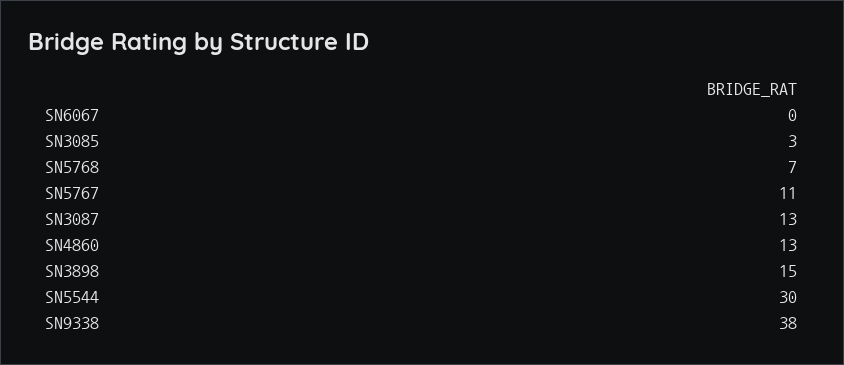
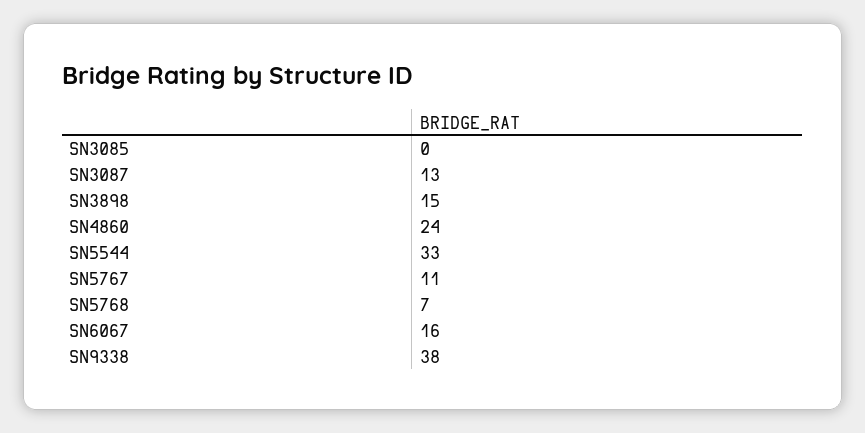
  {
-   "SN6067": 0,
+   "SN6067": 16,
-   "SN3085": 3,
+   "SN3085": 0,
    "SN5768": 7,
    "SN5767": 11,
    "SN3087": 13,
-   "SN4860": 13,
+   "SN4860": 24,
    "SN3898": 15,
-   "SN5544": 30,
+   "SN5544": 33,
    "SN9338": 38
  }

